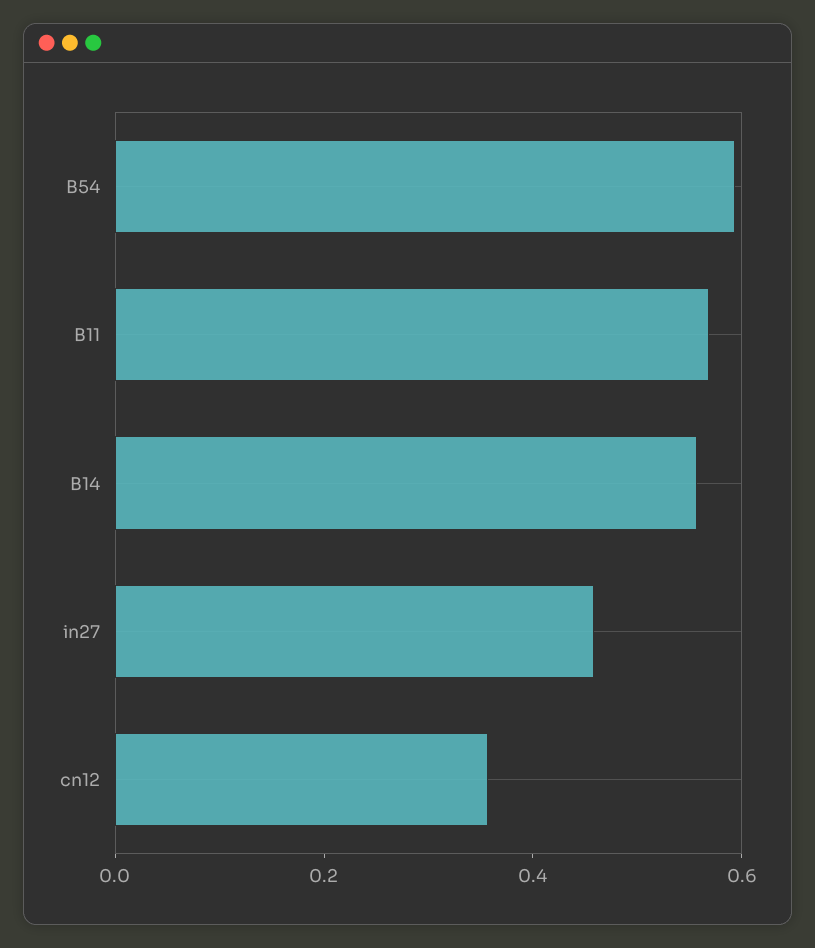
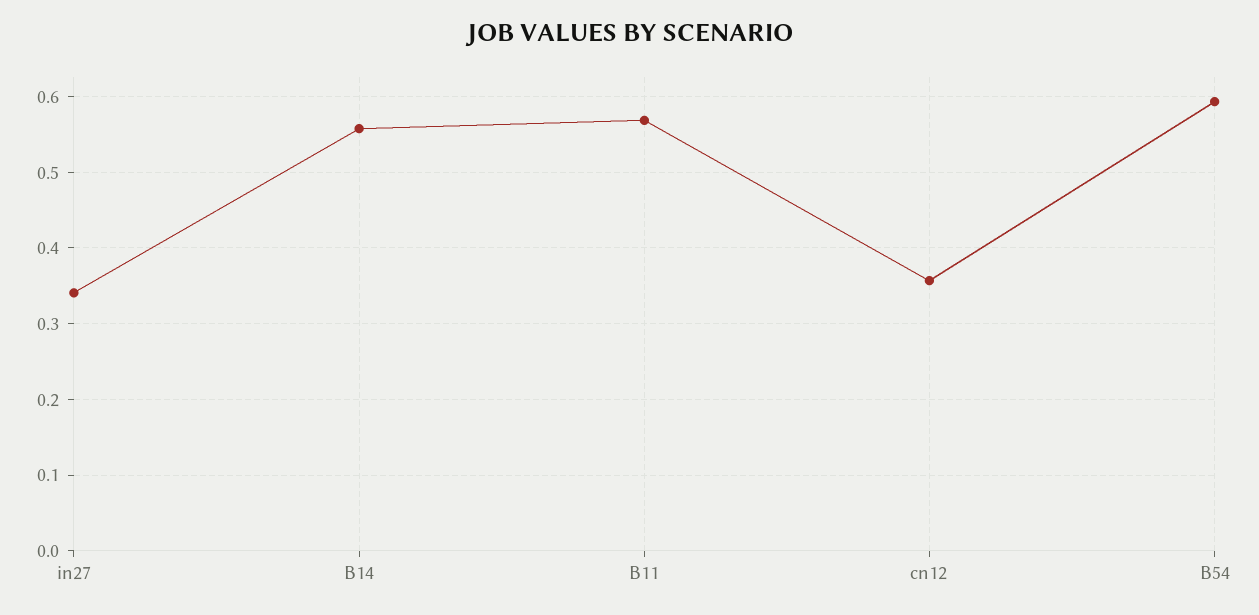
  {
    "B54": 0.59,
    "B11": 0.57,
    "B14": 0.56,
-   "in27": 0.45,
+   "in27": 0.34,
    "cn12": 0.36
  }

